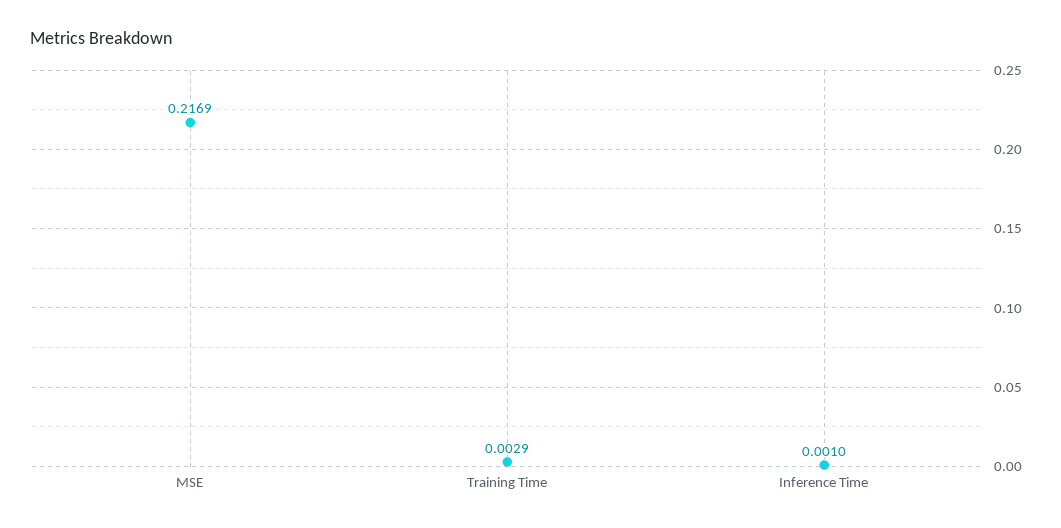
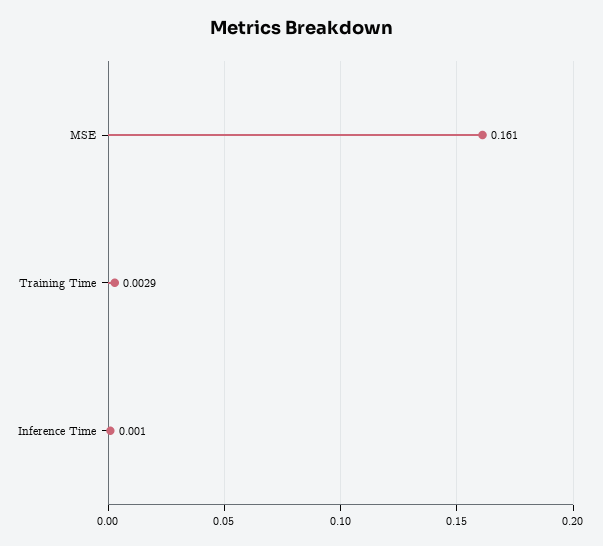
  {
-   "MSE": 0.2169,
+   "MSE": 0.161,
    "Training Time": 0.0029,
    "Inference Time": 0.001
  }

